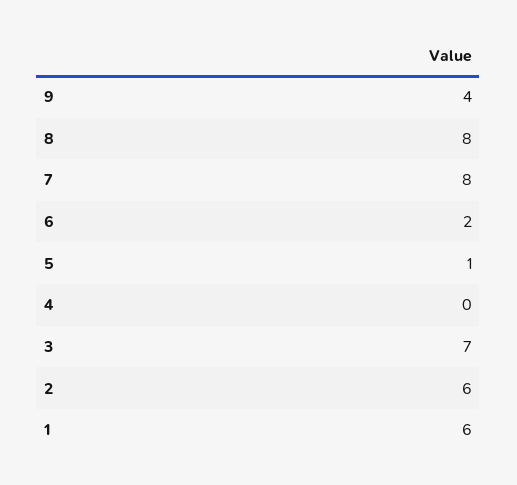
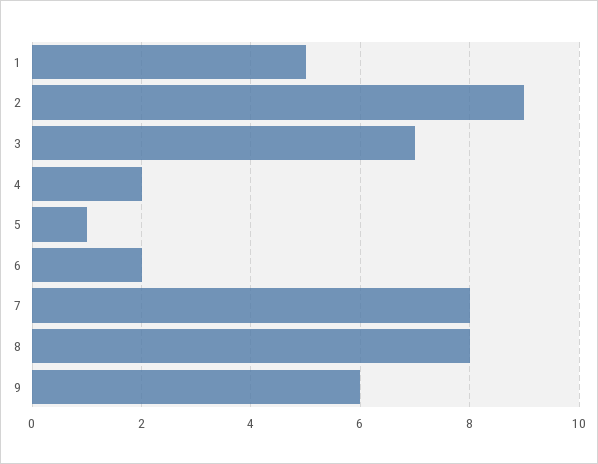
  {
-   "9": 4,
+   "9": 6,
    "8": 8,
    "7": 8,
    "6": 2,
    "5": 1,
-   "4": 0,
+   "4": 2,
    "3": 7,
-   "2": 6,
+   "2": 9,
-   "1": 6
+   "1": 5
  }

